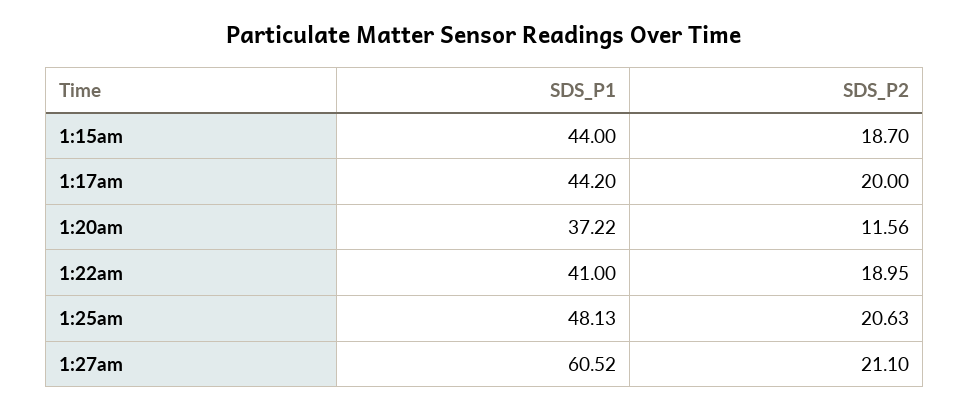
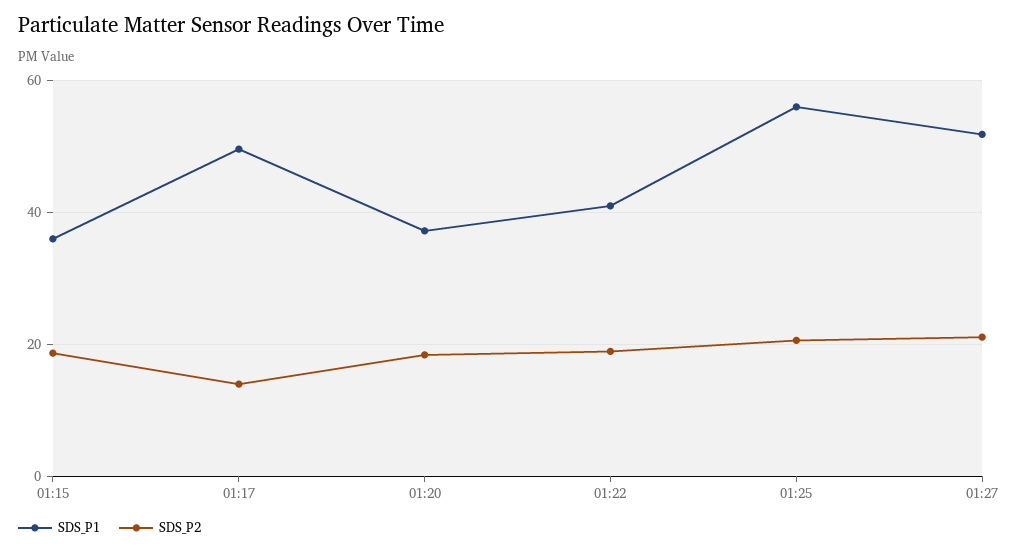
  {
    "SDS_P1": {
-     "1:15am": 44,
+     "1:15am": 36,
-     "1:17am": 44.2,
+     "1:17am": 50,
      "1:20am": 37.22,
      "1:22am": 41,
-     "1:25am": 48.13,
+     "1:25am": 56,
-     "1:27am": 60.52
+     "1:27am": 52
    },
    "SDS_P2": {
      "1:15am": 18.7,
-     "1:17am": 20,
+     "1:17am": 14,
-     "1:20am": 11.56,
+     "1:20am": 18,
      "1:22am": 18.95,
      "1:25am": 20.63,
      "1:27am": 21.1
    }
  }

